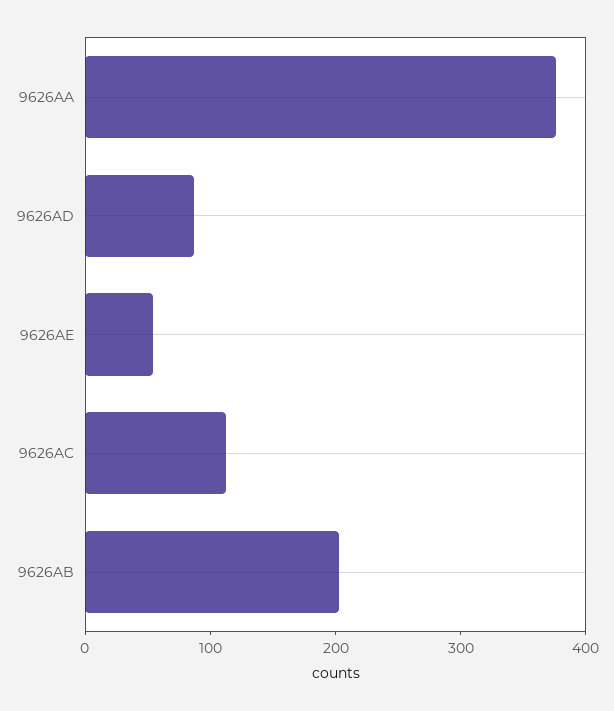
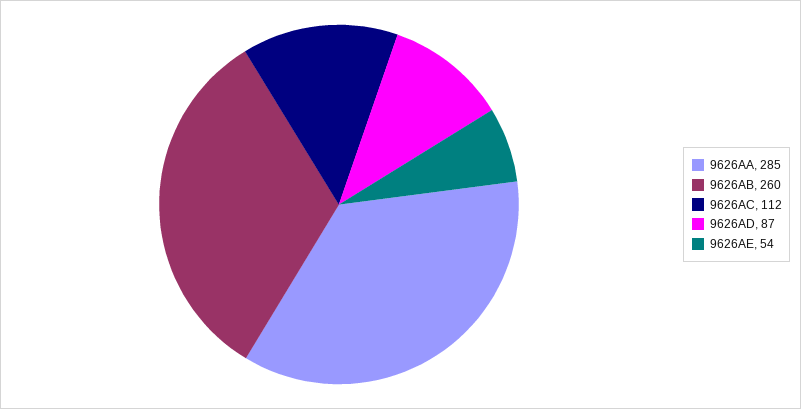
  {
-   "9626AA": 380,
+   "9626AA": 285,
    "9626AD": 87,
    "9626AE": 54,
    "9626AC": 112,
-   "9626AB": 200
+   "9626AB": 260
  }

